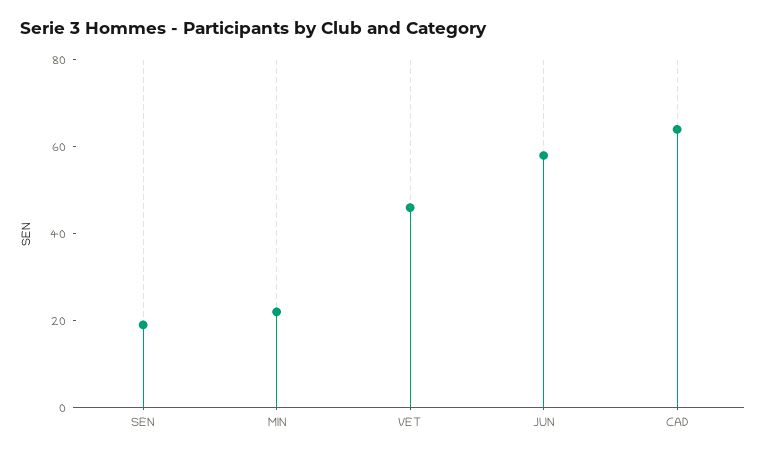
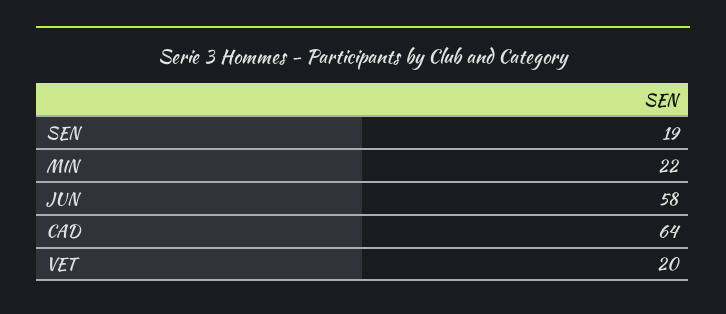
  {
    "SEN": 19,
    "MIN": 22,
-   "VET": 45,
+   "VET": 20,
    "JUN": 58,
    "CAD": 64
  }

